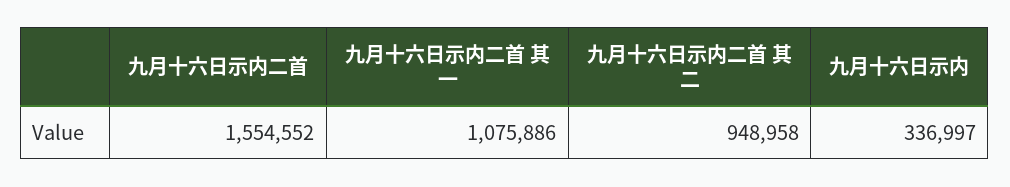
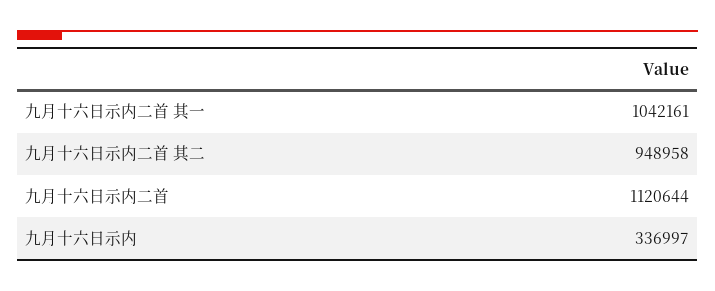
  {
-   "九月十六日示内二首": 1554552,
+   "九月十六日示内二首": 1120644,
-   "九月十六日示内二首 其一": 1075886,
+   "九月十六日示内二首 其一": 1042161,
    "九月十六日示内二首 其二": 948958,
    "九月十六日示内": 336997
  }

